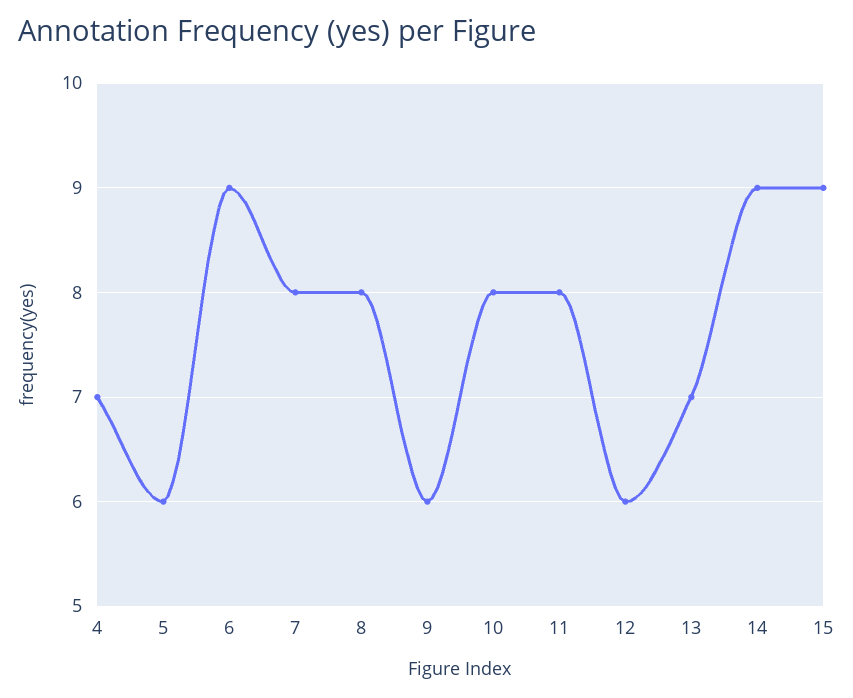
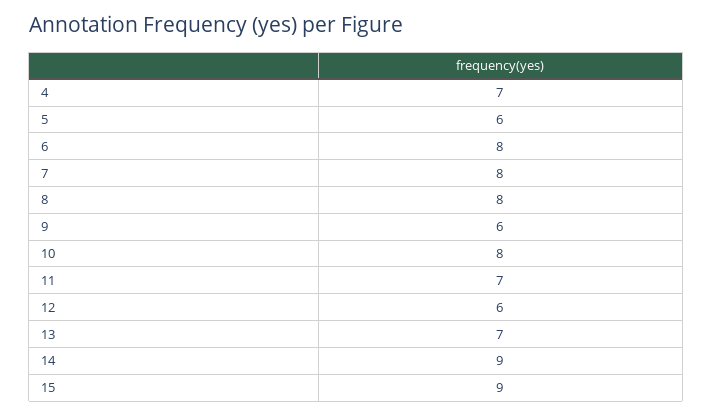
  {
    "4": 7,
    "5": 6,
-   "6": 9,
+   "6": 8,
    "7": 8,
    "8": 8,
    "9": 6,
    "10": 8,
-   "11": 8,
+   "11": 7,
    "12": 6,
    "13": 7,
    "14": 9,
    "15": 9
  }

